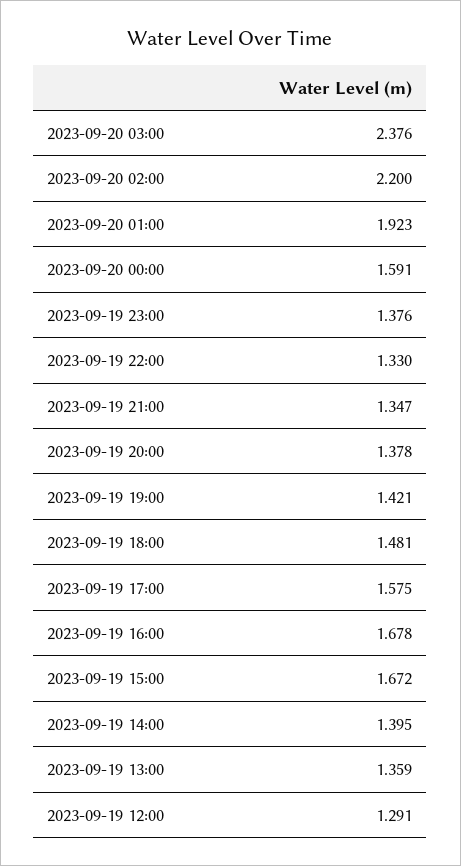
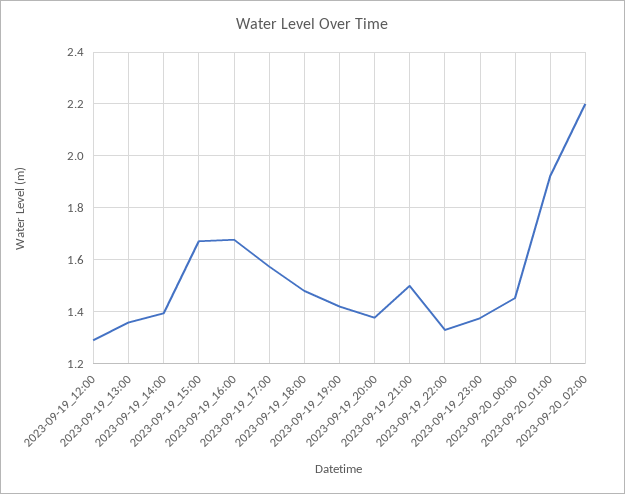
  {
-   "2023-09-20 03:00": 2.376,
    "2023-09-20 02:00": 2.2,
    "2023-09-20 01:00": 1.923,
-   "2023-09-20 00:00": 1.591,
+   "2023-09-20 00:00": 1.45,
    "2023-09-19 23:00": 1.376,
    "2023-09-19 22:00": 1.33,
-   "2023-09-19 21:00": 1.347,
+   "2023-09-19 21:00": 1.5,
    "2023-09-19 20:00": 1.378,
    "2023-09-19 19:00": 1.421,
    "2023-09-19 18:00": 1.481,
    "2023-09-19 17:00": 1.575,
    "2023-09-19 16:00": 1.678,
    "2023-09-19 15:00": 1.672,
    "2023-09-19 14:00": 1.395,
    "2023-09-19 13:00": 1.359,
    "2023-09-19 12:00": 1.291
  }

